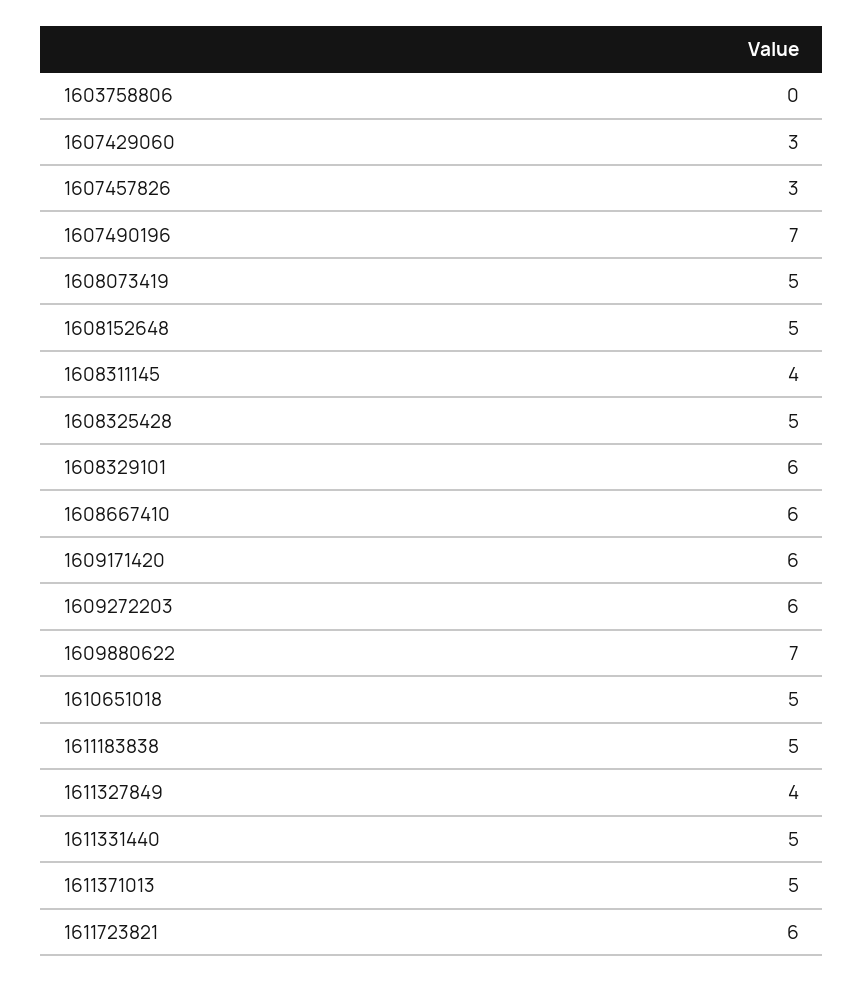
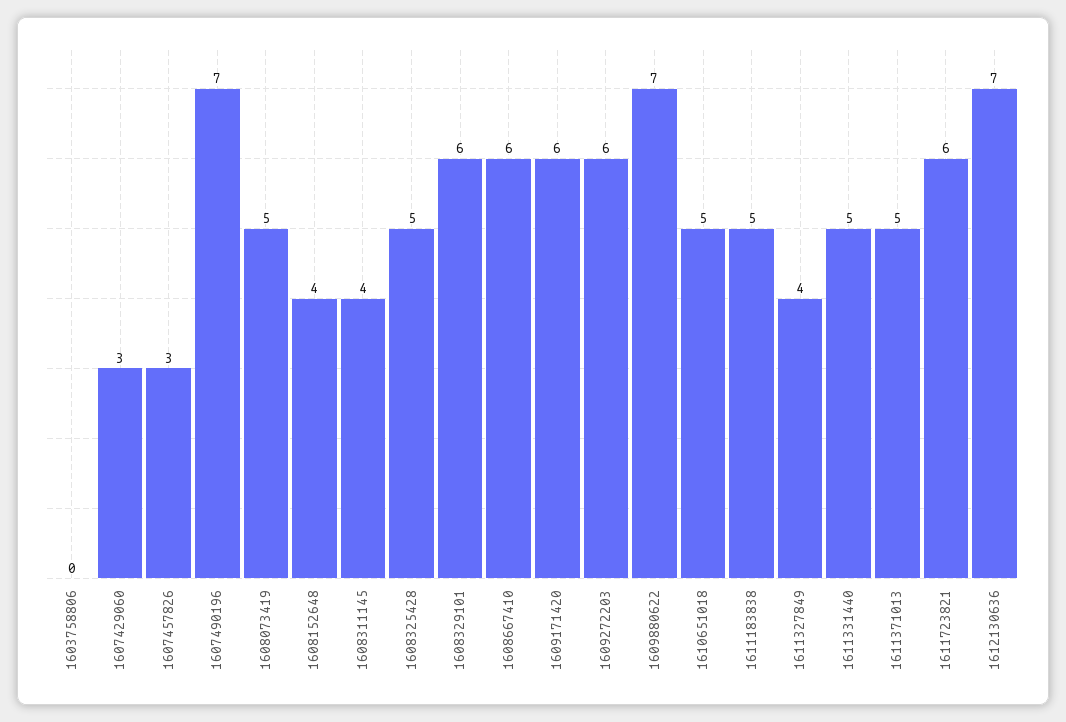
  {
    "1603758806": 0,
    "1607429060": 3,
    "1607457826": 3,
    "1607490196": 7,
    "1608073419": 5,
-   "1608152648": 5,
+   "1608152648": 4,
    "1608311145": 4,
    "1608325428": 5,
    "1608329101": 6,
    "1608667410": 6,
    "1609171420": 6,
    "1609272203": 6,
    "1609880622": 7,
    "1610651018": 5,
    "1611183838": 5,
    "1611327849": 4,
    "1611331440": 5,
    "1611371013": 5,
-   "1611723821": 6
+   "1611723821": 6,
+   "1612130636": 7
  }

